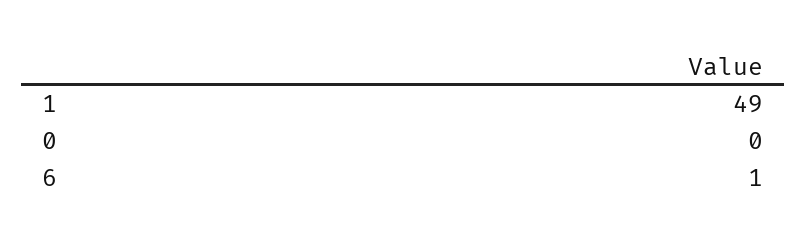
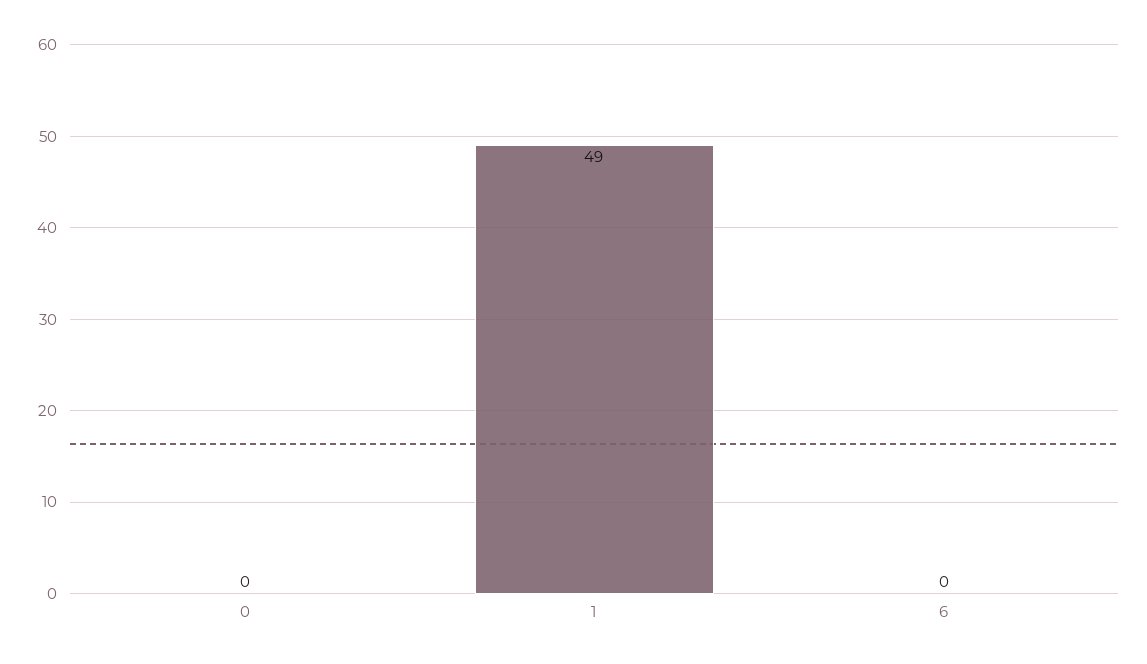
  {
    "1": 49,
    "0": 0,
-   "6": 1
+   "6": 0
  }

